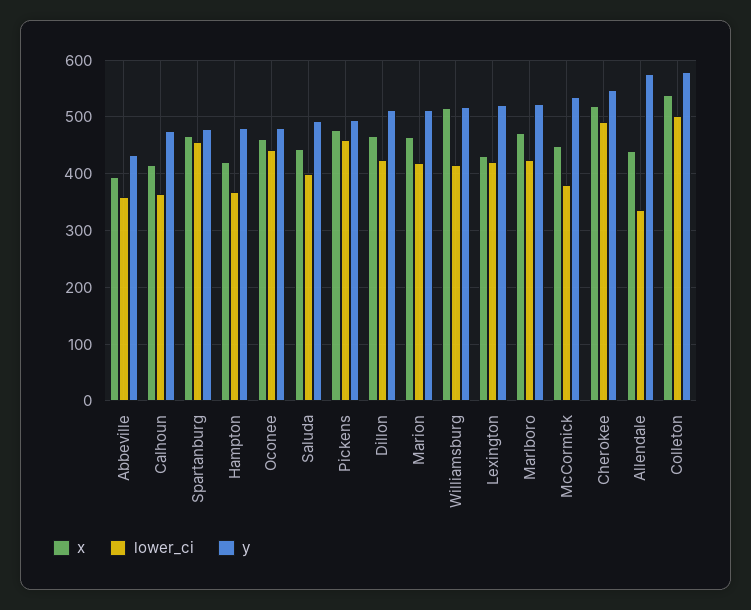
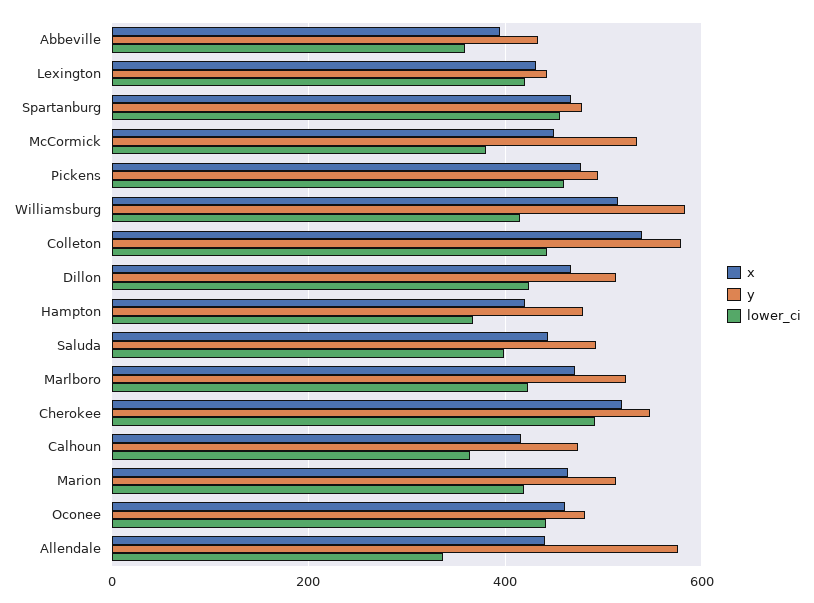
  {
    "x": {
      "Abbeville": 400,
      "Calhoun": 420,
      "Spartanburg": 460,
      "Hampton": 420,
      "Oconee": 460,
      "Saluda": 440,
      "Pickens": 480,
      "Dillon": 460,
      "Marion": 460,
      "Williamsburg": 520,
      "Lexington": 440,
      "Marlboro": 480,
      "McCormick": 440,
      "Cherokee": 520,
      "Allendale": 440,
      "Colleton": 540
    },
    "lower_ci": {
      "Abbeville": 360,
      "Calhoun": 360,
      "Spartanburg": 460,
      "Hampton": 360,
      "Oconee": 440,
      "Saluda": 400,
      "Pickens": 460,
      "Dillon": 420,
      "Marion": 420,
      "Williamsburg": 420,
      "Lexington": 420,
      "Marlboro": 420,
      "McCormick": 380,
      "Cherokee": 500,
      "Allendale": 340,
-     "Colleton": 500
+     "Colleton": 440
    },
    "y": {
      "Abbeville": 440,
      "Calhoun": 480,
      "Spartanburg": 480,
      "Hampton": 480,
      "Oconee": 480,
      "Saluda": 500,
      "Pickens": 500,
      "Dillon": 520,
      "Marion": 520,
-     "Williamsburg": 520,
+     "Williamsburg": 580,
-     "Lexington": 520,
+     "Lexington": 440,
      "Marlboro": 520,
      "McCormick": 540,
      "Cherokee": 540,
      "Allendale": 580,
      "Colleton": 580
    }
  }

